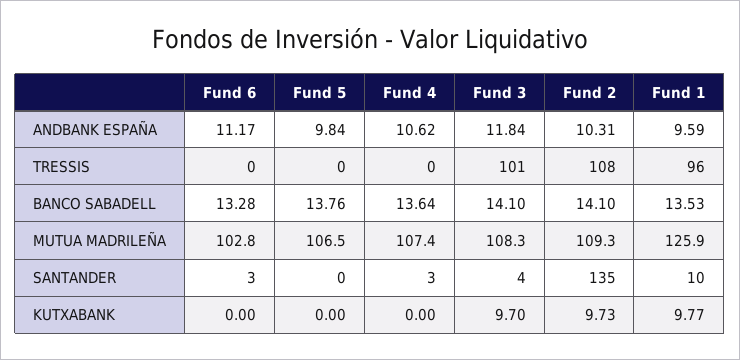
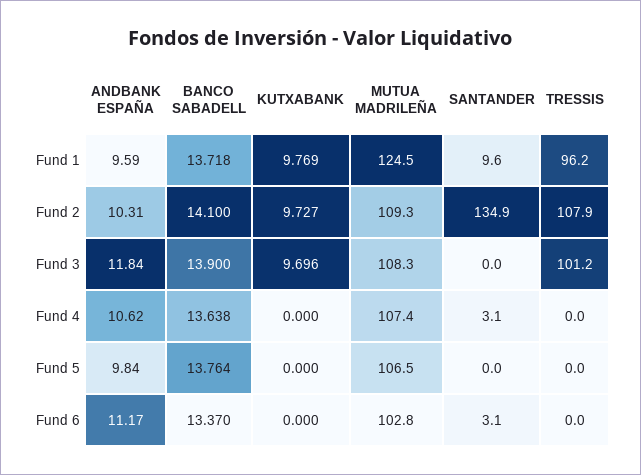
  {
    "Fund 6": {
      "ANDBANK ESPAÑA": 11.17,
      "TRESSIS": 0,
-     "BANCO SABADELL": 13.28,
+     "BANCO SABADELL": 13.37,
      "MUTUA MADRILEÑA": 102.8,
      "SANTANDER": 3.1,
      "KUTXABANK": 0
    },
    "Fund 5": {
      "ANDBANK ESPAÑA": 9.84,
      "TRESSIS": 0,
      "BANCO SABADELL": 13.764,
      "MUTUA MADRILEÑA": 106.5,
      "SANTANDER": 0,
      "KUTXABANK": 0
    },
    "Fund 4": {
      "ANDBANK ESPAÑA": 10.62,
      "TRESSIS": 0,
      "BANCO SABADELL": 13.638,
      "MUTUA MADRILEÑA": 107.4,
      "SANTANDER": 3.1,
      "KUTXABANK": 0
    },
    "Fund 3": {
      "ANDBANK ESPAÑA": 11.84,
      "TRESSIS": 101.2,
-     "BANCO SABADELL": 14.1,
+     "BANCO SABADELL": 13.9,
      "MUTUA MADRILEÑA": 108.3,
-     "SANTANDER": 4,
+     "SANTANDER": 0,
      "KUTXABANK": 9.696
    },
    "Fund 2": {
      "ANDBANK ESPAÑA": 10.31,
      "TRESSIS": 107.9,
      "BANCO SABADELL": 14.1,
      "MUTUA MADRILEÑA": 109.3,
      "SANTANDER": 134.9,
      "KUTXABANK": 9.727
    },
    "Fund 1": {
      "ANDBANK ESPAÑA": 9.59,
      "TRESSIS": 96.2,
-     "BANCO SABADELL": 13.53,
+     "BANCO SABADELL": 13.718,
-     "MUTUA MADRILEÑA": 125.9,
+     "MUTUA MADRILEÑA": 124.5,
      "SANTANDER": 9.6,
      "KUTXABANK": 9.769
    }
  }

